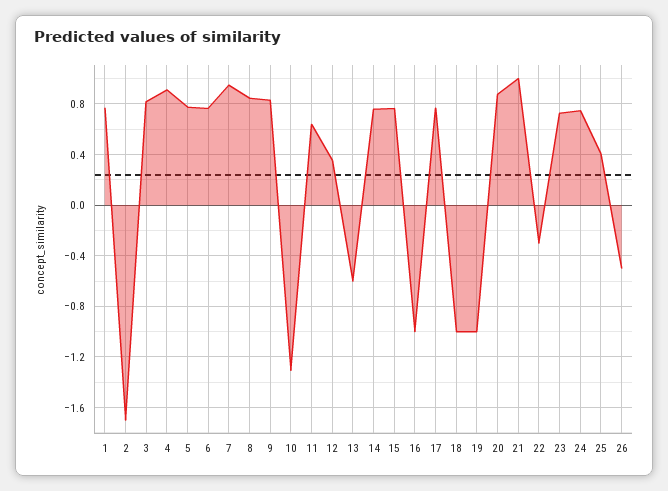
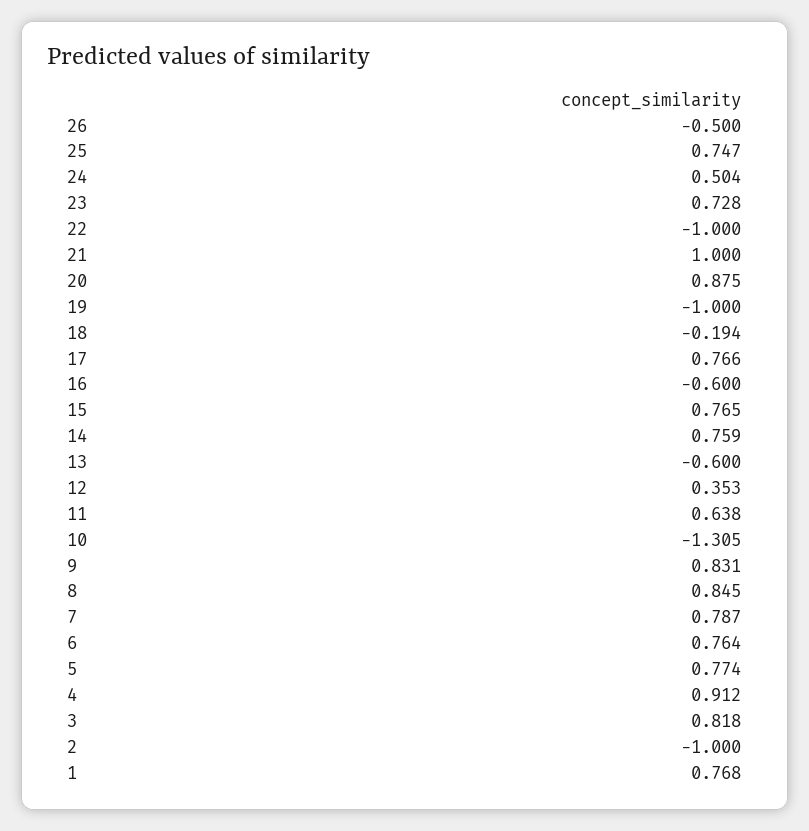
  {
    "1": 0.768,
-   "2": -1.7,
+   "2": -1,
    "3": 0.818,
    "4": 0.912,
    "5": 0.774,
    "6": 0.764,
-   "7": 0.95,
+   "7": 0.787,
    "8": 0.845,
    "9": 0.831,
    "10": -1.305,
    "11": 0.638,
    "12": 0.353,
    "13": -0.6,
    "14": 0.759,
    "15": 0.765,
-   "16": -1,
+   "16": -0.6,
    "17": 0.766,
-   "18": -1,
+   "18": -0.194,
    "19": -1,
    "20": 0.875,
    "21": 1,
-   "22": -0.3,
+   "22": -1,
    "23": 0.728,
-   "24": 0.75,
+   "24": 0.504,
-   "25": 0.4,
+   "25": 0.747,
    "26": -0.5
  }

